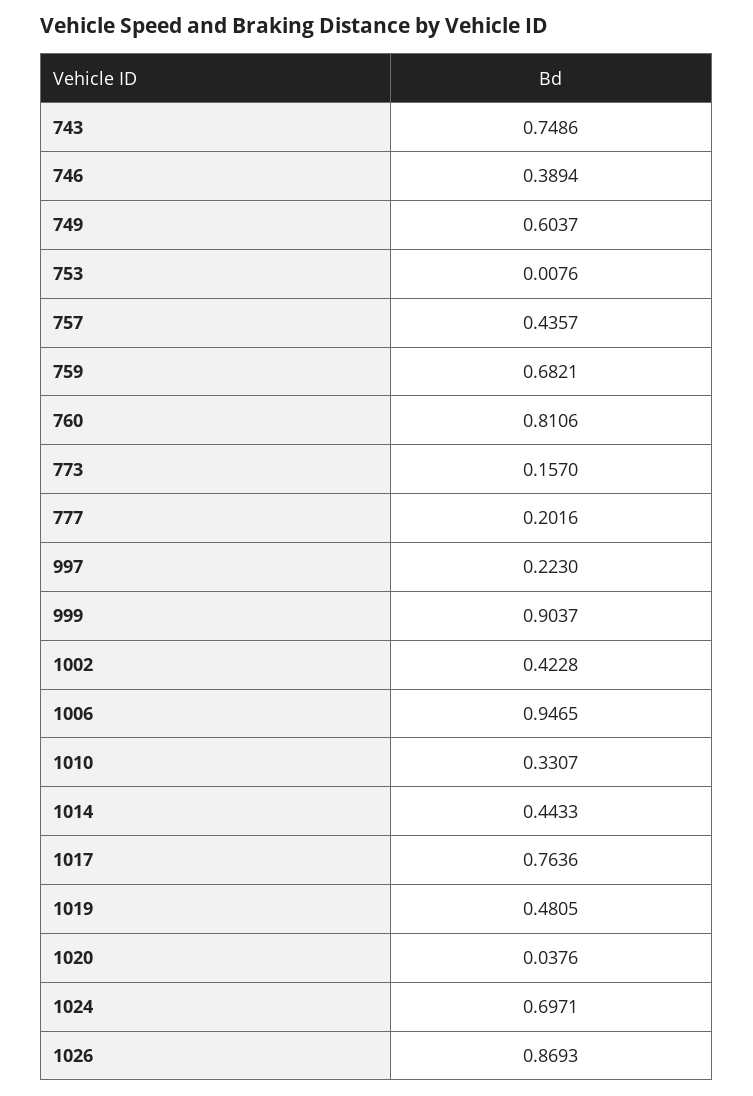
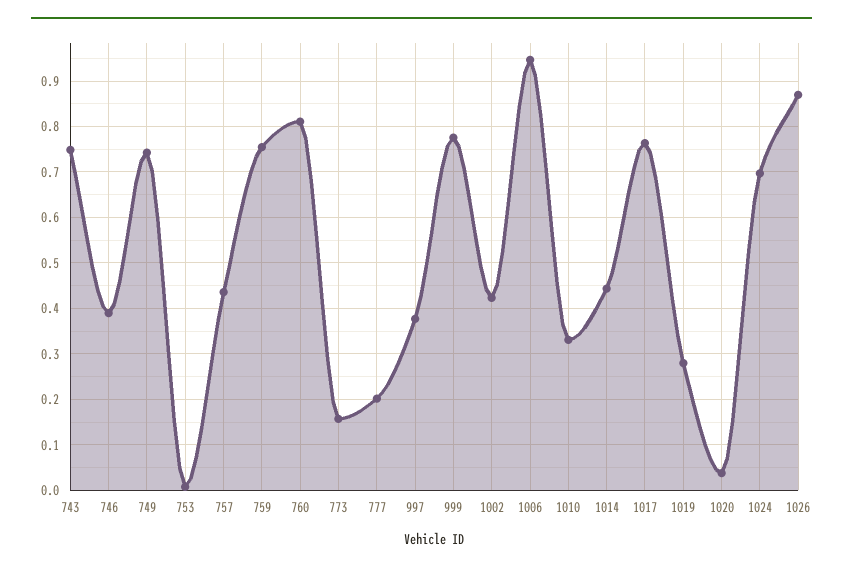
  {
    "743": 0.7486,
    "746": 0.3894,
-   "749": 0.6037,
+   "749": 0.74,
    "753": 0.0076,
    "757": 0.4357,
-   "759": 0.6821,
+   "759": 0.76,
    "760": 0.8106,
    "773": 0.157,
    "777": 0.2016,
-   "997": 0.223,
+   "997": 0.38,
-   "999": 0.9037,
+   "999": 0.78,
    "1002": 0.4228,
    "1006": 0.9465,
    "1010": 0.3307,
    "1014": 0.4433,
    "1017": 0.7636,
-   "1019": 0.4805,
+   "1019": 0.28,
    "1020": 0.0376,
    "1024": 0.6971,
    "1026": 0.8693
  }

